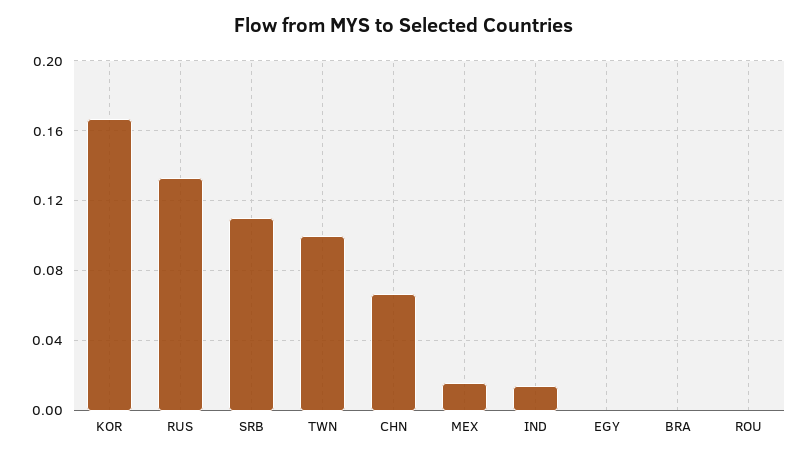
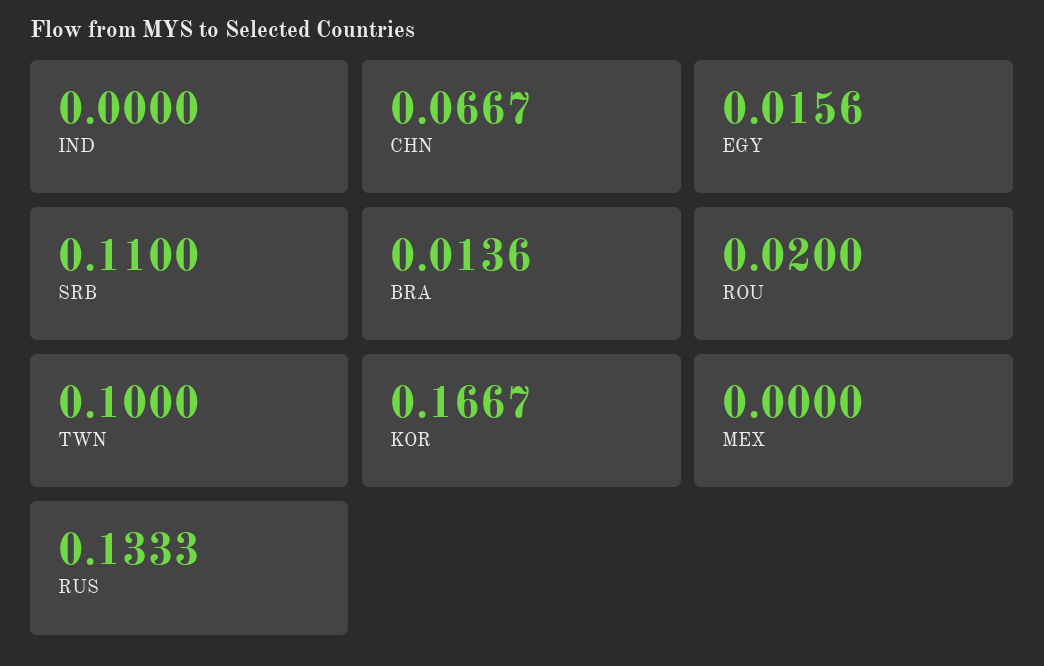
  {
    "KOR": 0.1667,
    "RUS": 0.1333,
    "SRB": 0.11,
    "TWN": 0.1,
    "CHN": 0.0667,
-   "MEX": 0.015,
+   "MEX": 0,
-   "IND": 0.015,
+   "IND": 0,
-   "EGY": 0,
+   "EGY": 0.0156,
-   "BRA": 0,
+   "BRA": 0.0136,
-   "ROU": 0
+   "ROU": 0.02
  }

